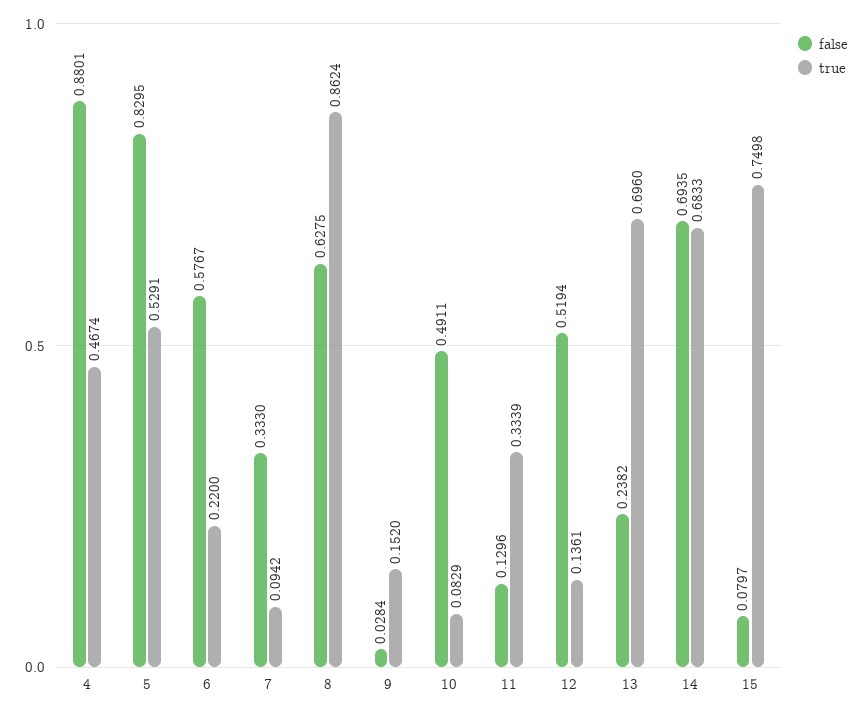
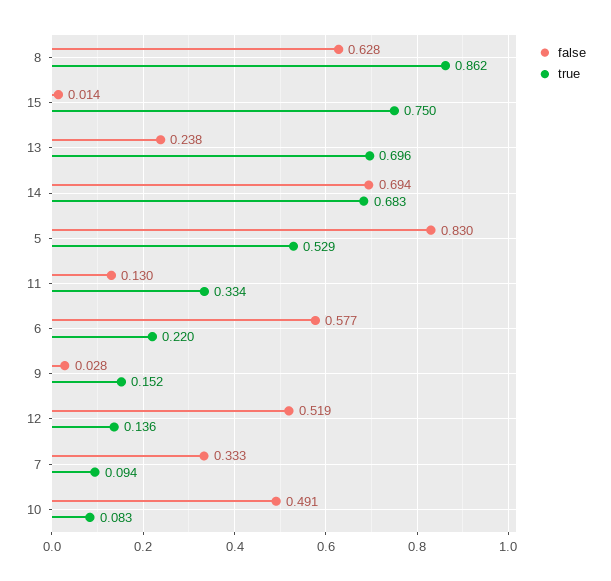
  {
    "false": {
-     "4": 0.8801,
      "5": 0.8295,
      "6": 0.5767,
      "7": 0.333,
      "8": 0.6275,
      "9": 0.0284,
      "10": 0.4911,
      "11": 0.1296,
      "12": 0.5194,
      "13": 0.2382,
      "14": 0.6935,
-     "15": 0.0797
+     "15": 0.014
    },
    "true": {
-     "4": 0.4674,
      "5": 0.5291,
      "6": 0.22,
      "7": 0.0942,
      "8": 0.8624,
      "9": 0.152,
      "10": 0.0829,
      "11": 0.3339,
      "12": 0.1361,
      "13": 0.696,
      "14": 0.6833,
      "15": 0.7498
    }
  }

